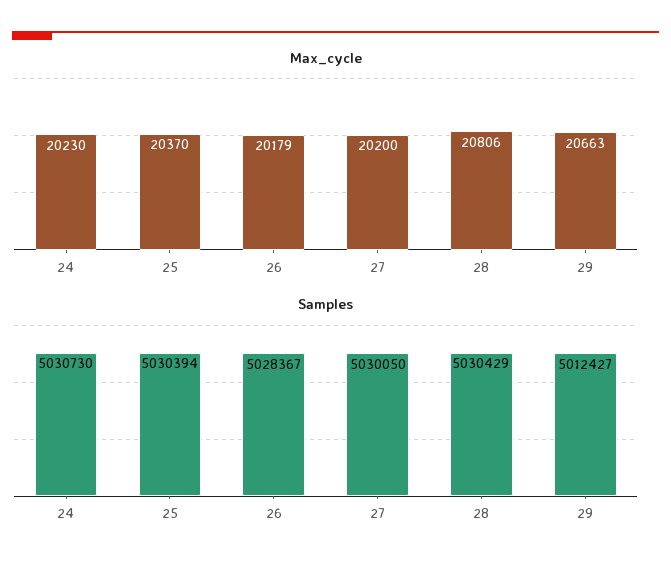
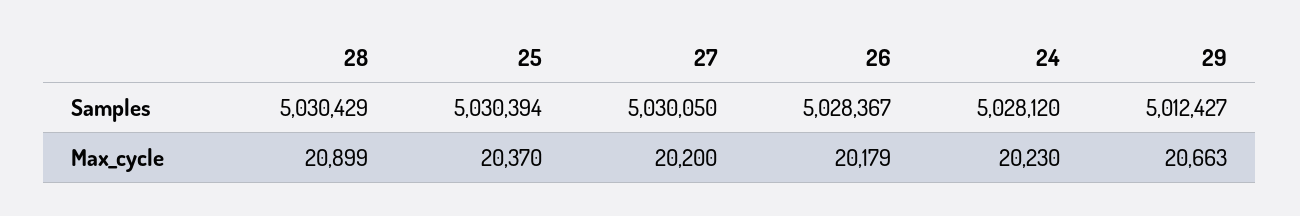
  {
    "Max_cycle": {
      "24": 20230,
      "25": 20370,
      "26": 20179,
      "27": 20200,
-     "28": 20806,
+     "28": 20899,
      "29": 20663
    },
    "Samples": {
-     "24": 5030730,
+     "24": 5028120,
      "25": 5030394,
      "26": 5028367,
      "27": 5030050,
      "28": 5030429,
      "29": 5012427
    }
  }

